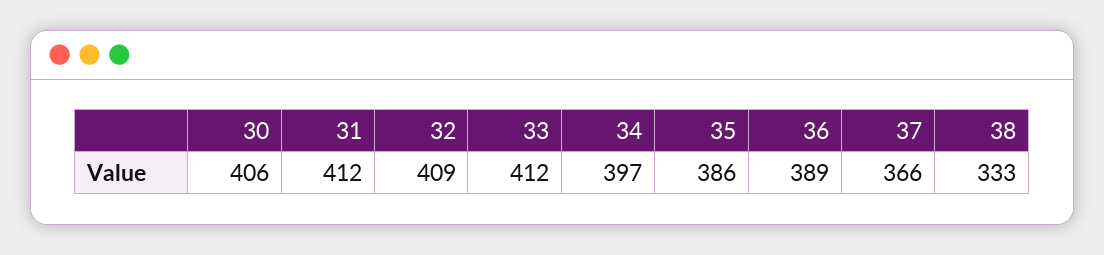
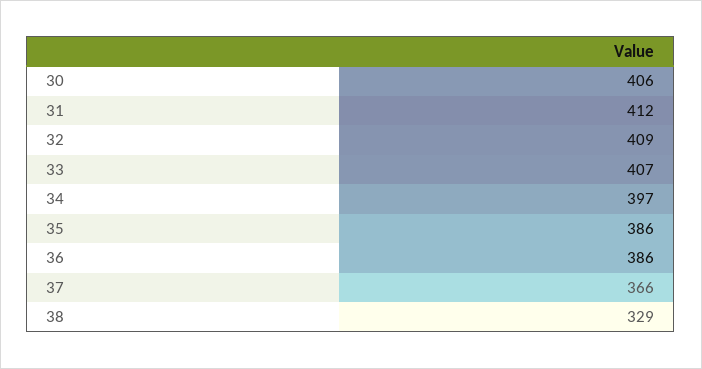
  {
    "30": 406,
    "31": 412,
    "32": 409,
-   "33": 412,
+   "33": 407,
    "34": 397,
    "35": 386,
-   "36": 389,
+   "36": 386,
    "37": 366,
-   "38": 333
+   "38": 329
  }

